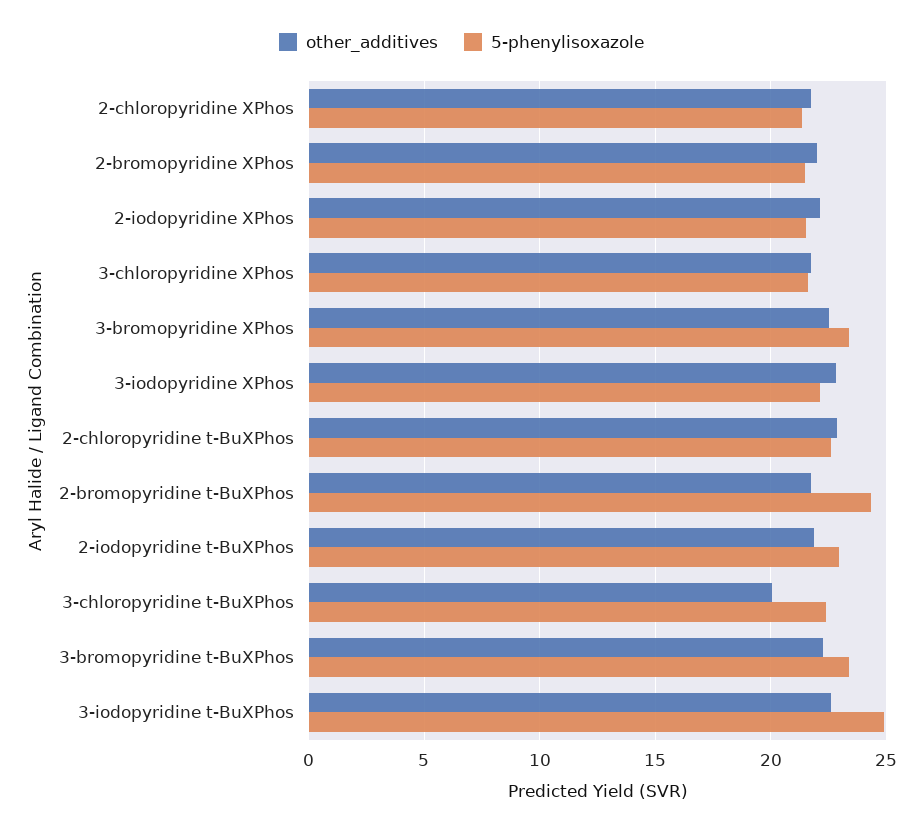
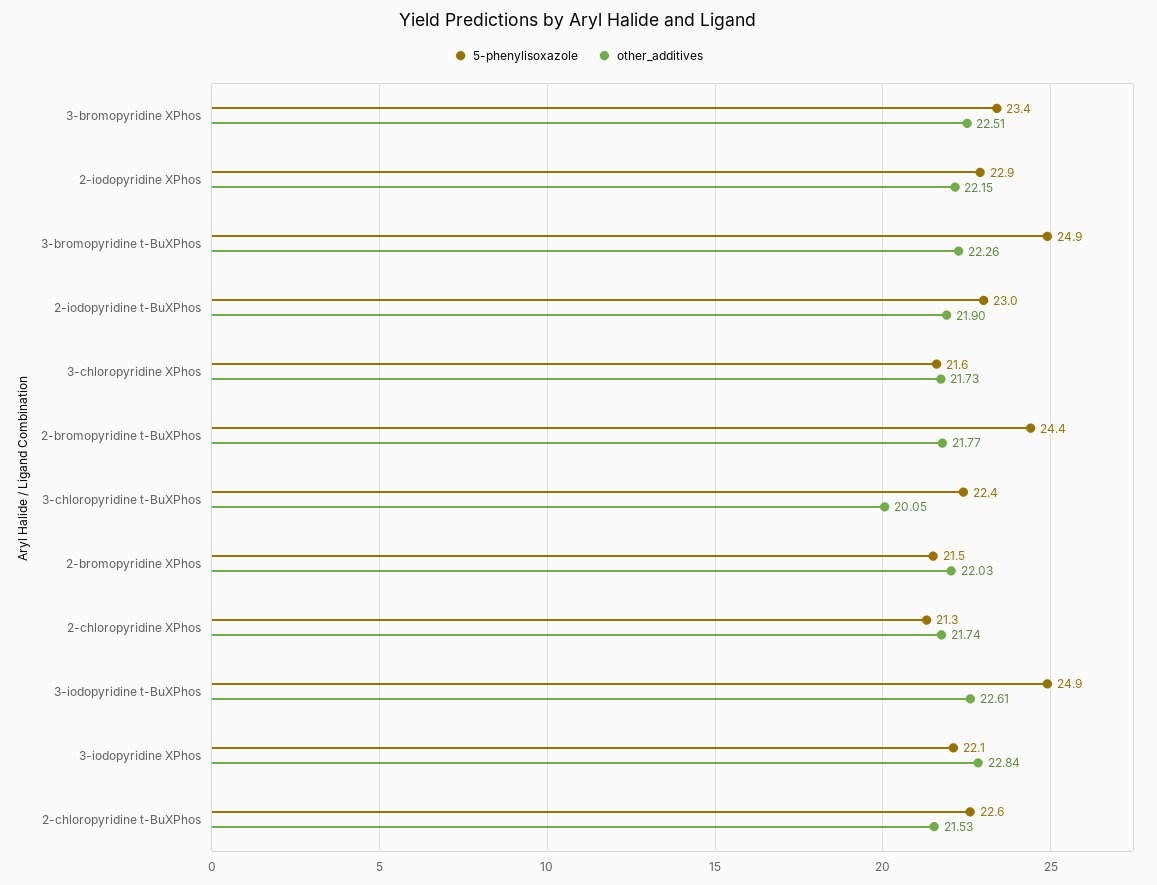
  {
    "other_additives": {
      "2-chloropyridine XPhos": 21.74,
      "2-bromopyridine XPhos": 22.03,
      "2-iodopyridine XPhos": 22.15,
      "3-chloropyridine XPhos": 21.73,
      "3-bromopyridine XPhos": 22.51,
      "3-iodopyridine XPhos": 22.84,
-     "2-chloropyridine t-BuXPhos": 23,
+     "2-chloropyridine t-BuXPhos": 21.53,
      "2-bromopyridine t-BuXPhos": 21.77,
      "2-iodopyridine t-BuXPhos": 21.9,
      "3-chloropyridine t-BuXPhos": 20.05,
      "3-bromopyridine t-BuXPhos": 22.26,
      "3-iodopyridine t-BuXPhos": 22.61
    },
    "5-phenylisoxazole": {
      "2-chloropyridine XPhos": 21.3,
      "2-bromopyridine XPhos": 21.5,
-     "2-iodopyridine XPhos": 21.5,
+     "2-iodopyridine XPhos": 22.9,
      "3-chloropyridine XPhos": 21.6,
      "3-bromopyridine XPhos": 23.4,
      "3-iodopyridine XPhos": 22.1,
      "2-chloropyridine t-BuXPhos": 22.6,
      "2-bromopyridine t-BuXPhos": 24.4,
      "2-iodopyridine t-BuXPhos": 23,
      "3-chloropyridine t-BuXPhos": 22.4,
-     "3-bromopyridine t-BuXPhos": 23.5,
+     "3-bromopyridine t-BuXPhos": 24.9,
      "3-iodopyridine t-BuXPhos": 24.9
    }
  }

